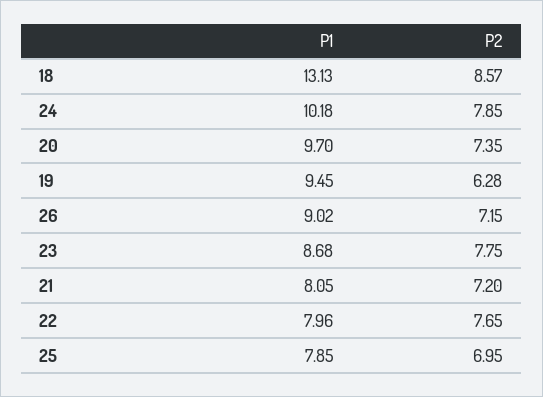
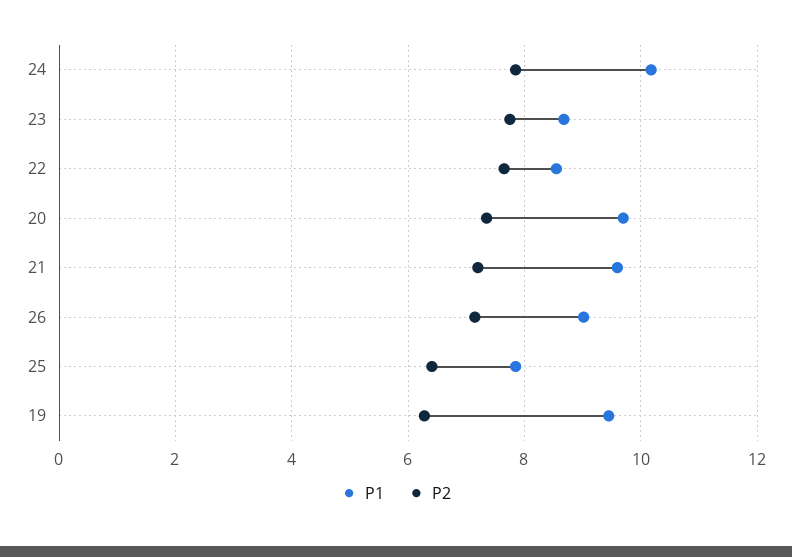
  {
    "P1": {
-     "18": 13.13,
      "24": 10.18,
      "20": 9.7,
      "19": 9.45,
      "26": 9.02,
      "23": 8.68,
-     "21": 8.05,
+     "21": 9.6,
-     "22": 7.96,
+     "22": 8.6,
      "25": 7.85
    },
    "P2": {
-     "18": 8.57,
      "24": 7.85,
      "20": 7.35,
      "19": 6.28,
      "26": 7.15,
      "23": 7.75,
      "21": 7.2,
      "22": 7.65,
-     "25": 6.95
+     "25": 6.4
    }
  }

